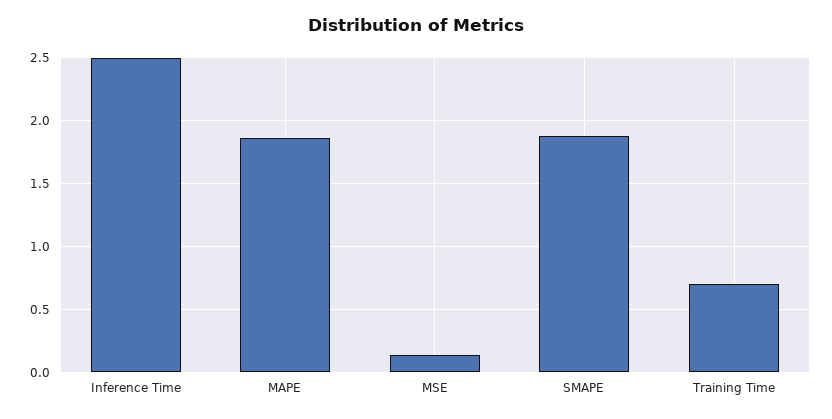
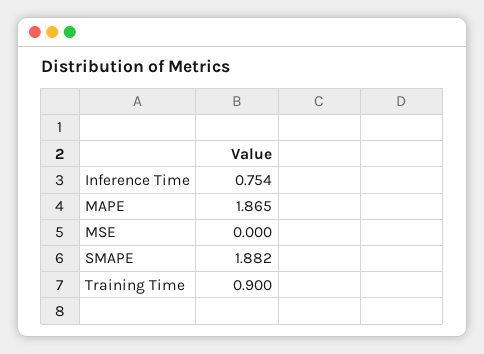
  {
-   "Inference Time": 2.5,
+   "Inference Time": 0.754,
    "MAPE": 1.865,
-   "MSE": 0.15,
+   "MSE": 0,
    "SMAPE": 1.882,
-   "Training Time": 0.7
+   "Training Time": 0.9
  }

